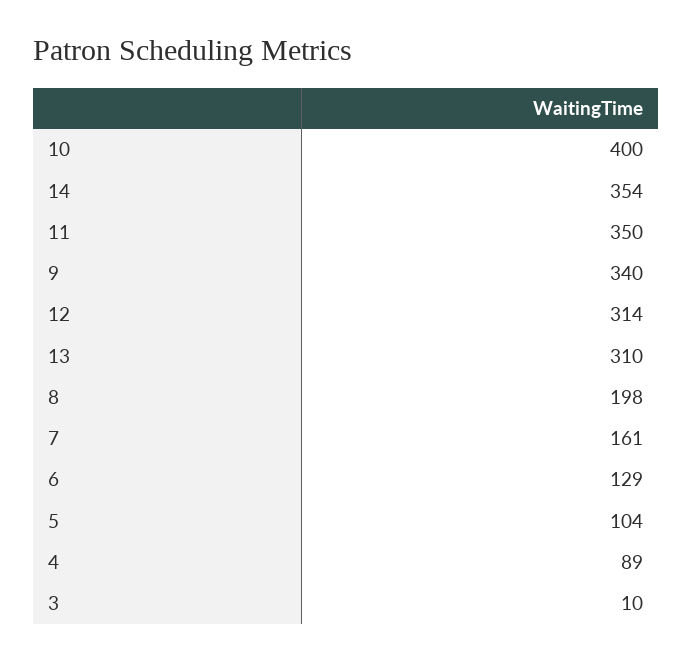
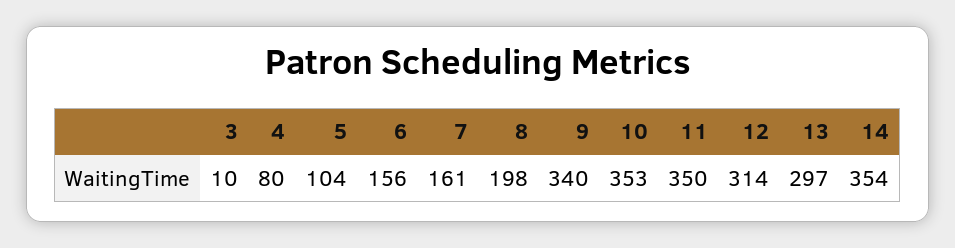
  {
-   "10": 400,
+   "10": 353,
    "14": 354,
    "11": 350,
    "9": 340,
    "12": 314,
-   "13": 310,
+   "13": 297,
    "8": 198,
    "7": 161,
-   "6": 129,
+   "6": 156,
    "5": 104,
-   "4": 89,
+   "4": 80,
    "3": 10
  }

